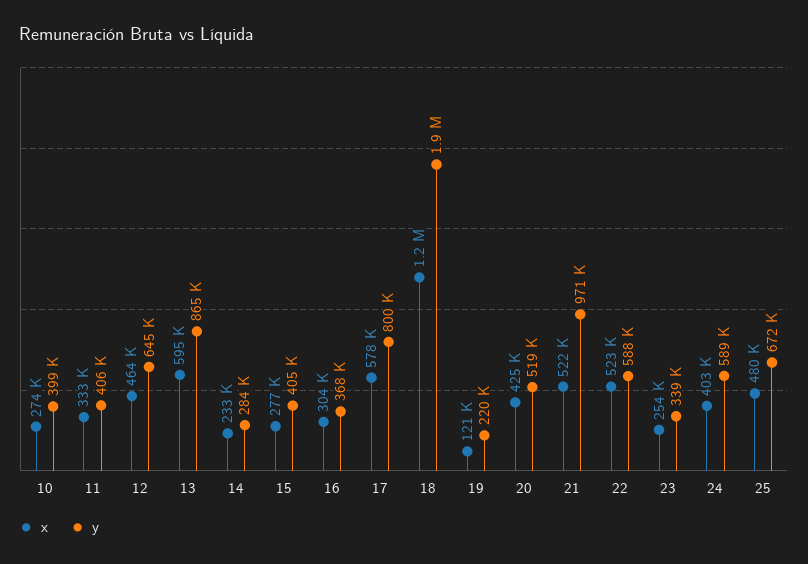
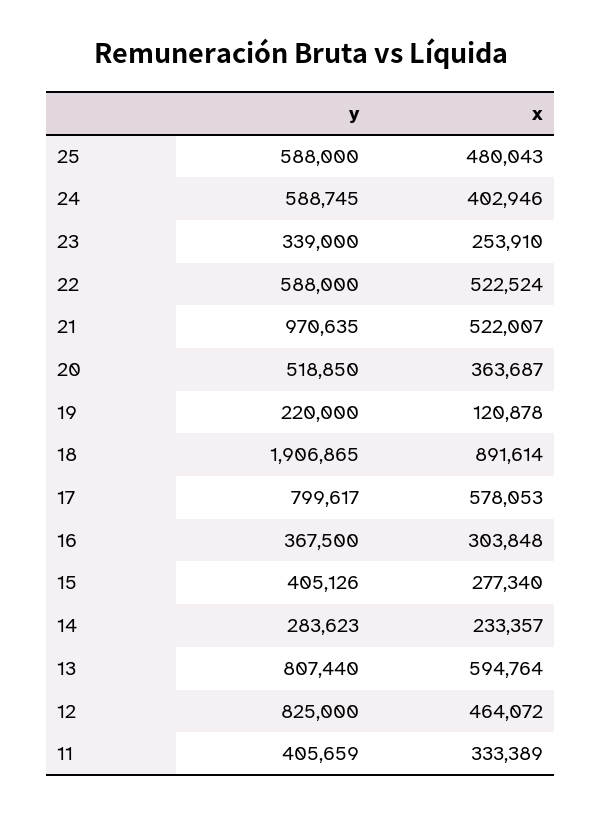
  {
    "x": {
-     "10": 274000,
      "11": 333389,
      "12": 464072,
      "13": 594764,
      "14": 233357,
      "15": 277340,
      "16": 303848,
      "17": 578053,
-     "18": 1200000,
+     "18": 891614,
      "19": 120878,
-     "20": 425000,
+     "20": 363687,
      "21": 522007,
      "22": 522524,
      "23": 253910,
      "24": 402946,
      "25": 480043
    },
    "y": {
-     "10": 399000,
      "11": 405659,
-     "12": 645000,
+     "12": 825000,
-     "13": 865000,
+     "13": 807440,
      "14": 283623,
      "15": 405126,
      "16": 367500,
      "17": 799617,
      "18": 1906865,
      "19": 220000,
      "20": 518850,
      "21": 970635,
      "22": 588000,
      "23": 339000,
      "24": 588745,
-     "25": 672000
+     "25": 588000
    }
  }

